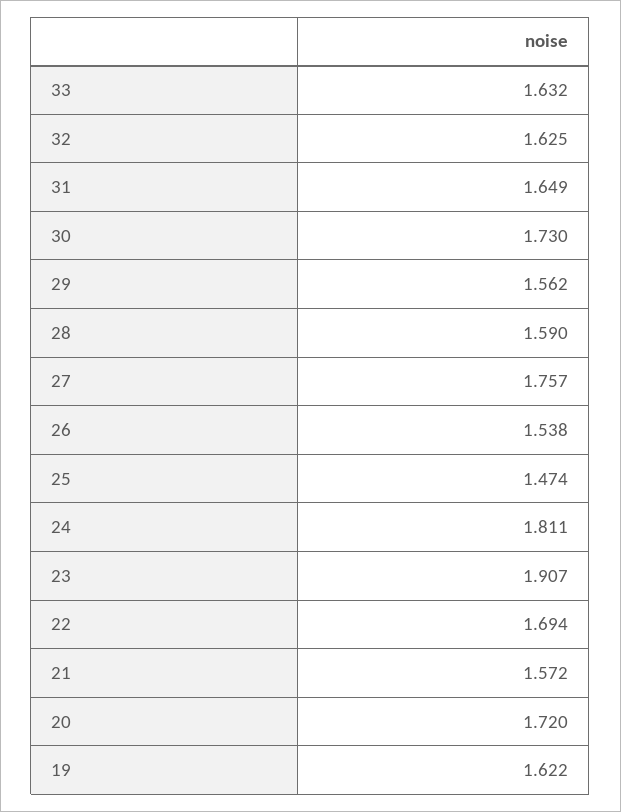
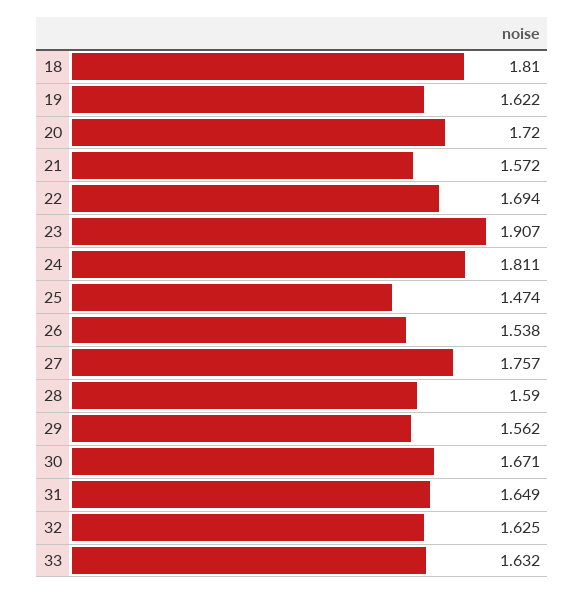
  {
    "33": 1.632,
    "32": 1.625,
    "31": 1.649,
-   "30": 1.73,
+   "30": 1.671,
    "29": 1.562,
    "28": 1.59,
    "27": 1.757,
    "26": 1.538,
    "25": 1.474,
    "24": 1.811,
    "23": 1.907,
    "22": 1.694,
    "21": 1.572,
    "20": 1.72,
-   "19": 1.622
+   "19": 1.622,
+   "18": 1.81
  }

